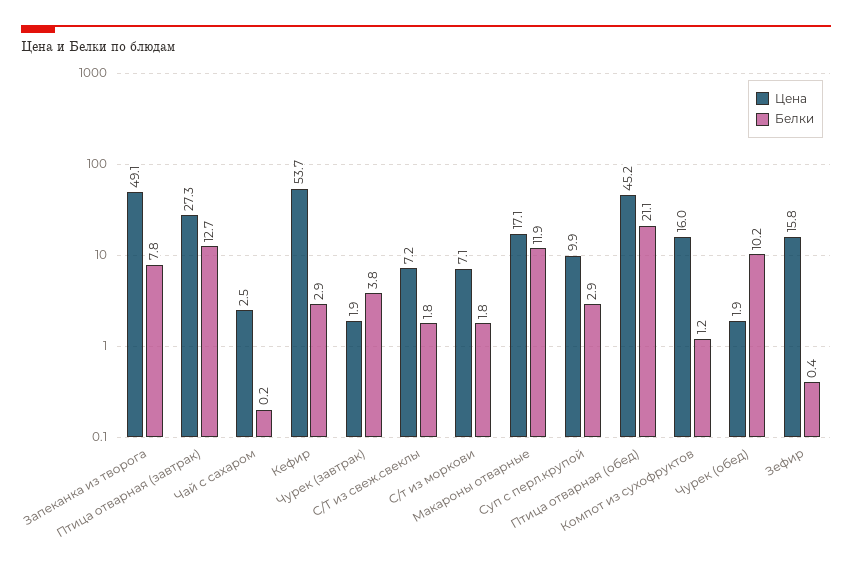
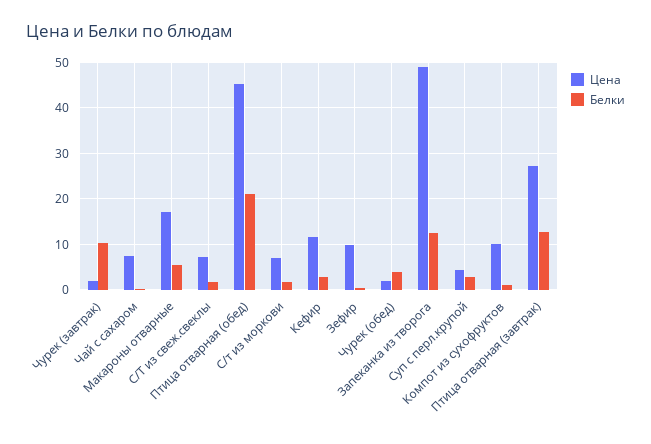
  {
    "Цена": {
      "Запеканка из творога": 49.1,
      "Птица отварная (завтрак)": 27.3,
-     "Чай с сахаром": 2.5,
+     "Чай с сахаром": 8,
-     "Кефир": 53.7,
+     "Кефир": 12,
      "Чурек (завтрак)": 1.9,
      "С/Т из свеж.свеклы": 7.2,
      "С/т из моркови": 7.1,
      "Макароны отварные": 17.1,
-     "Суп с перл.крупой": 9.9,
+     "Суп с перл.крупой": 4,
      "Птица отварная (обед)": 45.2,
-     "Компот из сухофруктов": 16,
+     "Компот из сухофруктов": 10,
      "Чурек (обед)": 1.9,
-     "Зефир": 15.8
+     "Зефир": 10
    },
    "Белки": {
-     "Запеканка из творога": 7.8,
+     "Запеканка из творога": 12,
      "Птица отварная (завтрак)": 12.7,
      "Чай с сахаром": 0.2,
      "Кефир": 2.9,
-     "Чурек (завтрак)": 3.8,
+     "Чурек (завтрак)": 10,
      "С/Т из свеж.свеклы": 1.8,
      "С/т из моркови": 1.8,
-     "Макароны отварные": 11.9,
+     "Макароны отварные": 6,
      "Суп с перл.крупой": 2.9,
      "Птица отварная (обед)": 21.1,
      "Компот из сухофруктов": 1.2,
-     "Чурек (обед)": 10.2,
+     "Чурек (обед)": 4,
      "Зефир": 0.4
    }
  }

